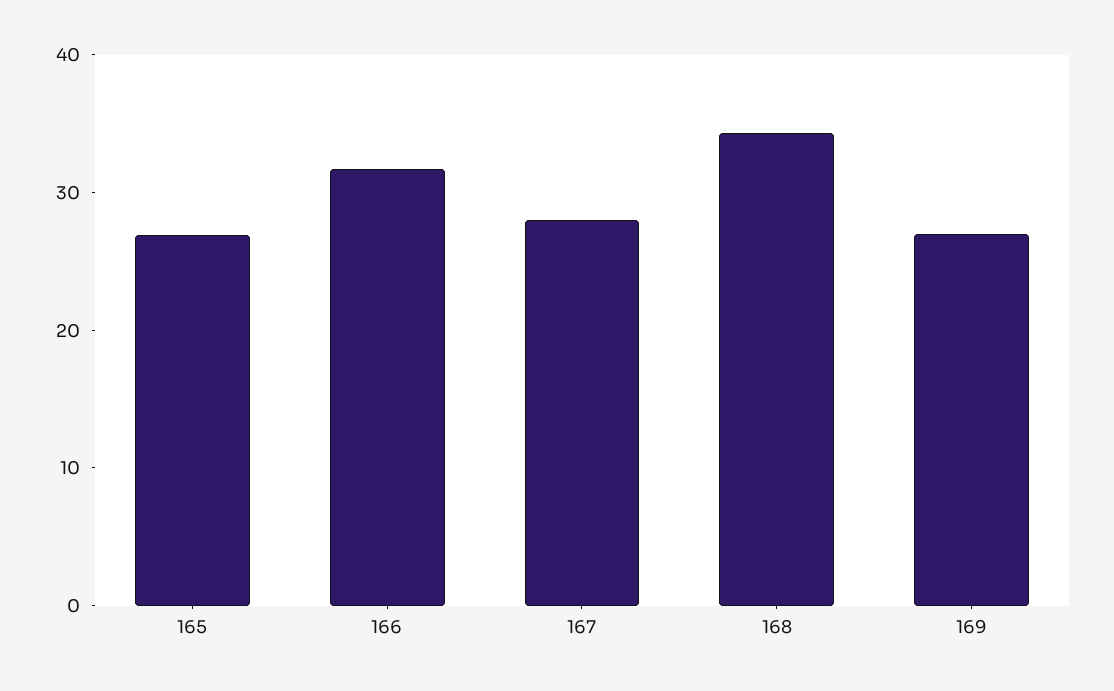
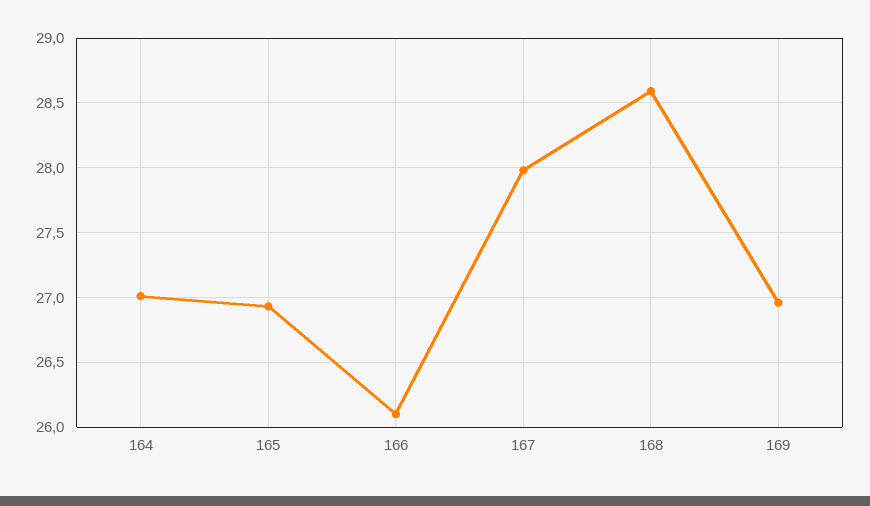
  {
    "165": 26.95,
-   "166": 32,
+   "166": 26.1,
    "167": 28,
-   "168": 34,
+   "168": 28.6,
-   "169": 26.95
+   "169": 26.95,
+   "164": 27
  }

